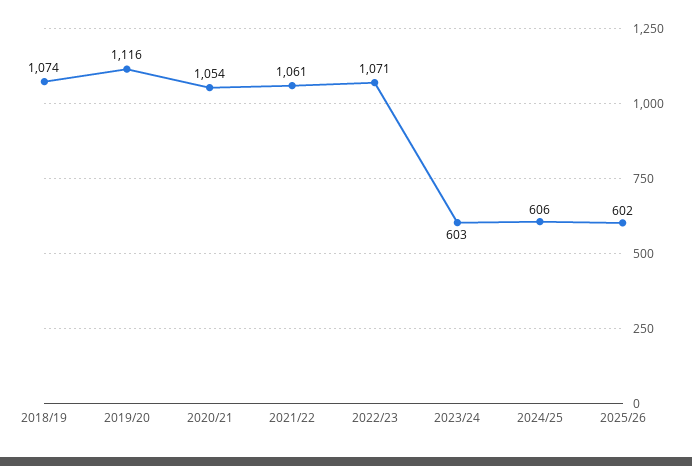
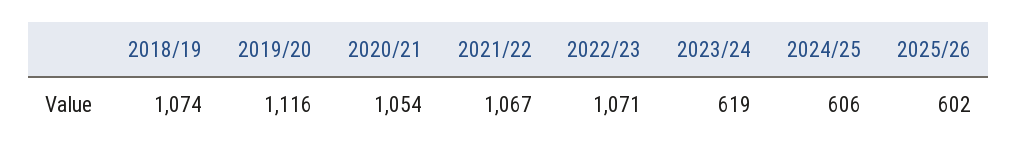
  {
    "2018/19": 1074,
    "2019/20": 1116,
    "2020/21": 1054,
-   "2021/22": 1061,
+   "2021/22": 1067,
    "2022/23": 1071,
-   "2023/24": 603,
+   "2023/24": 619,
    "2024/25": 606,
    "2025/26": 602
  }

